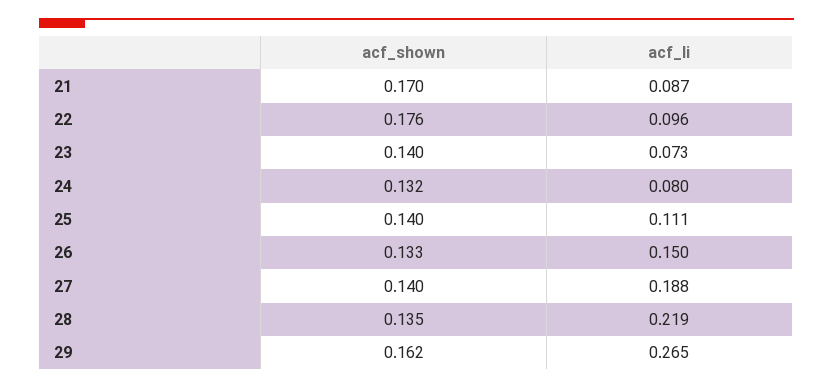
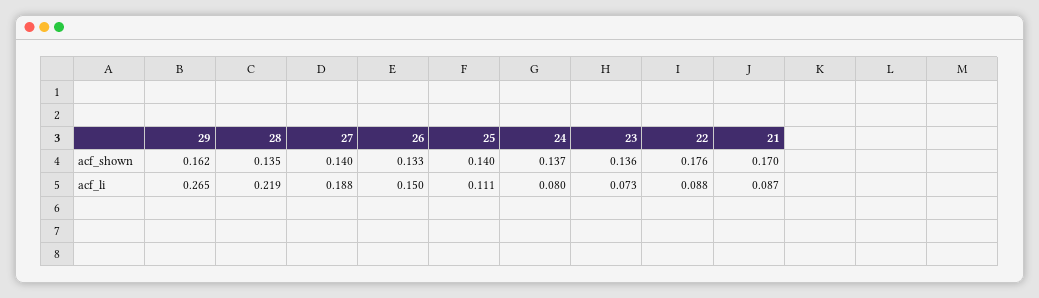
  {
    "acf_shown": {
      "21": 0.17,
      "22": 0.176,
-     "23": 0.14,
+     "23": 0.136,
-     "24": 0.132,
+     "24": 0.137,
      "25": 0.14,
      "26": 0.133,
      "27": 0.14,
      "28": 0.135,
      "29": 0.162
    },
    "acf_li": {
      "21": 0.087,
-     "22": 0.096,
+     "22": 0.088,
      "23": 0.073,
      "24": 0.08,
      "25": 0.111,
      "26": 0.15,
      "27": 0.188,
      "28": 0.219,
      "29": 0.265
    }
  }

